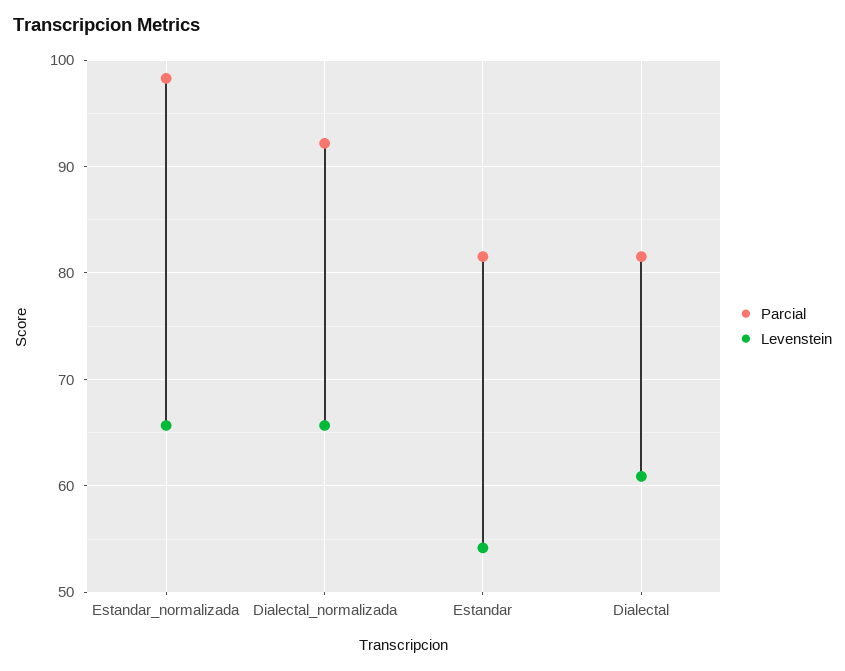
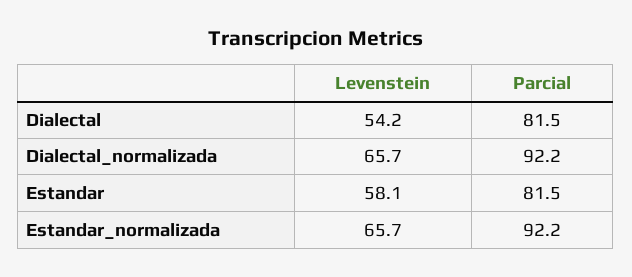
  {
    "Parcial": {
-     "Estandar_normalizada": 98,
+     "Estandar_normalizada": 92.2,
      "Dialectal_normalizada": 92.2,
      "Estandar": 81.5,
      "Dialectal": 81.5
    },
    "Levenstein": {
      "Estandar_normalizada": 65.7,
      "Dialectal_normalizada": 65.7,
-     "Estandar": 54,
+     "Estandar": 58.1,
-     "Dialectal": 61
+     "Dialectal": 54.2
    }
  }

